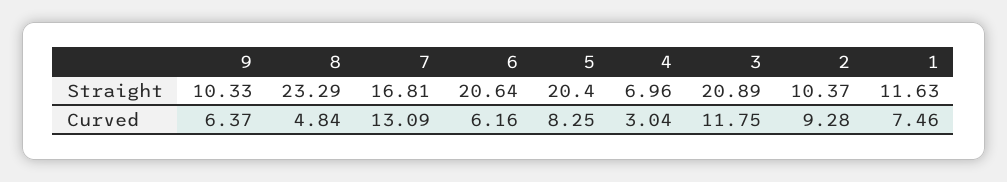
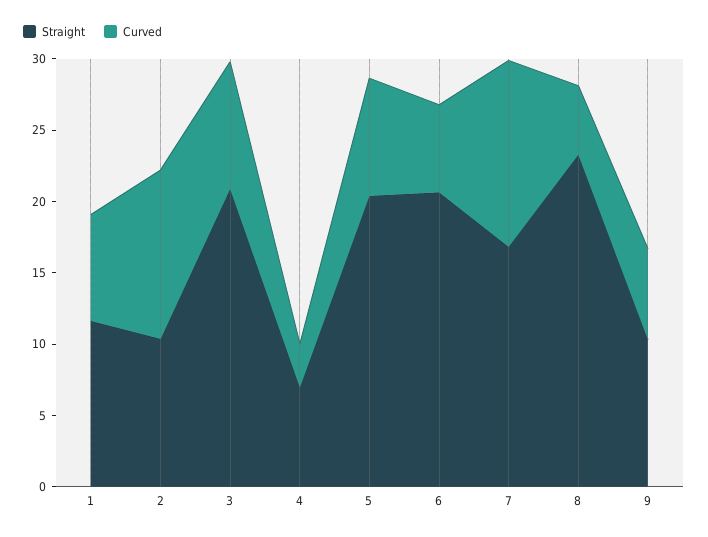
  {
    "Straight": {
      "9": 10.33,
      "8": 23.29,
      "7": 16.81,
      "6": 20.64,
      "5": 20.4,
      "4": 6.96,
      "3": 20.89,
      "2": 10.37,
      "1": 11.63
    },
    "Curved": {
      "9": 6.37,
      "8": 4.84,
      "7": 13.09,
      "6": 6.16,
      "5": 8.25,
      "4": 3.04,
-     "3": 11.75,
+     "3": 9,
-     "2": 9.28,
+     "2": 12,
      "1": 7.46
    }
  }

